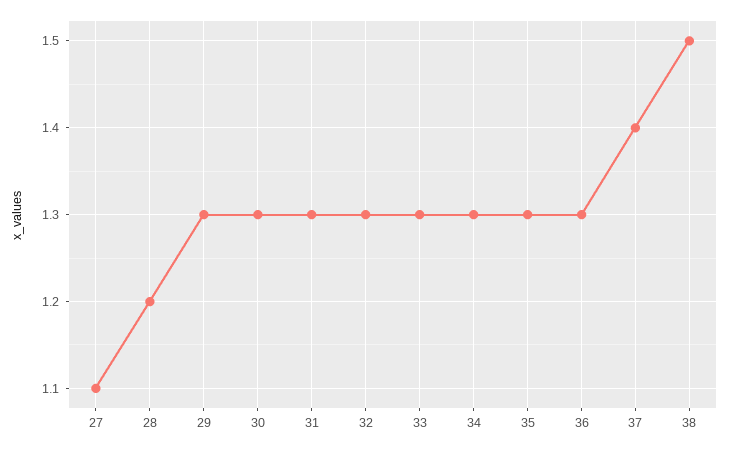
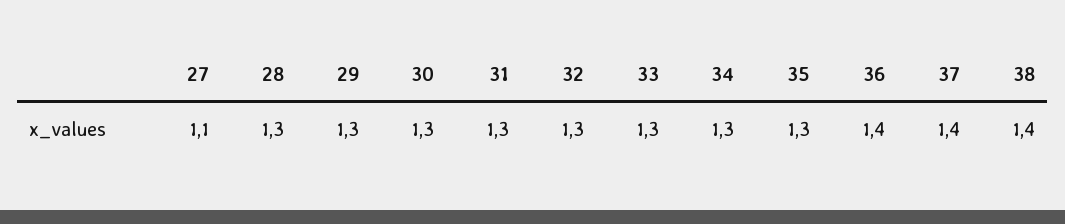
  {
    "27": 1.1,
-   "28": 1.2,
+   "28": 1.3,
    "29": 1.3,
    "30": 1.3,
    "31": 1.3,
    "32": 1.3,
    "33": 1.3,
    "34": 1.3,
    "35": 1.3,
-   "36": 1.3,
+   "36": 1.4,
    "37": 1.4,
-   "38": 1.5
+   "38": 1.4
  }

